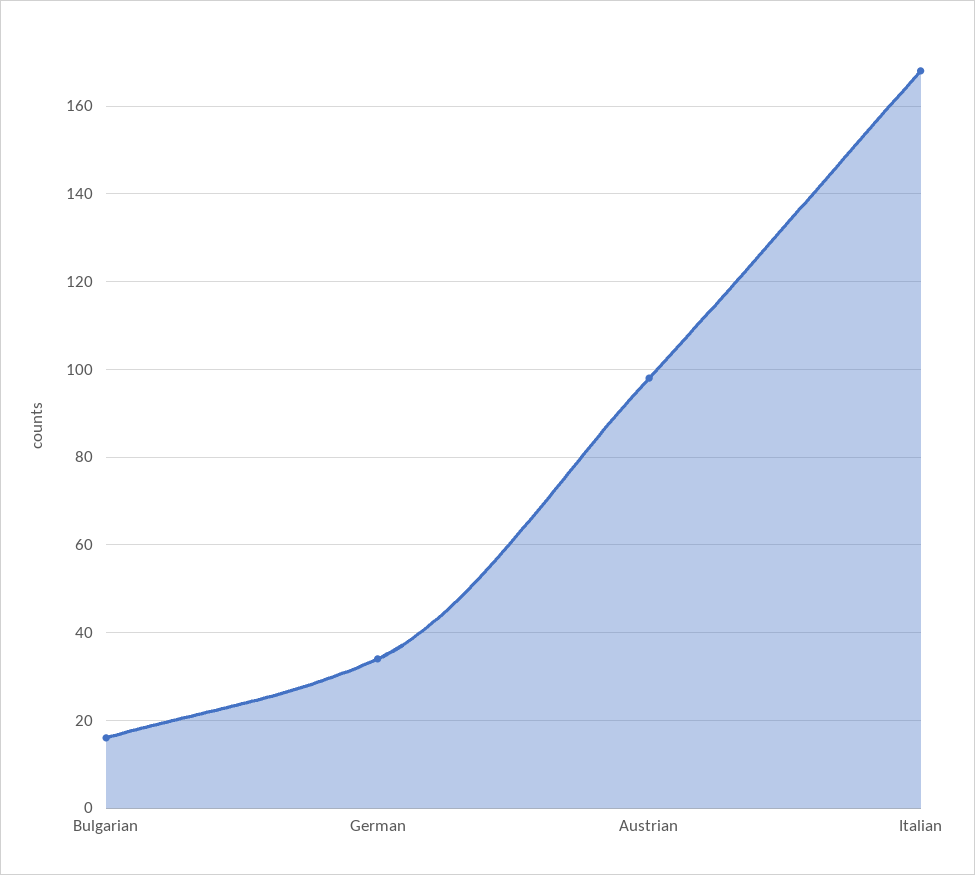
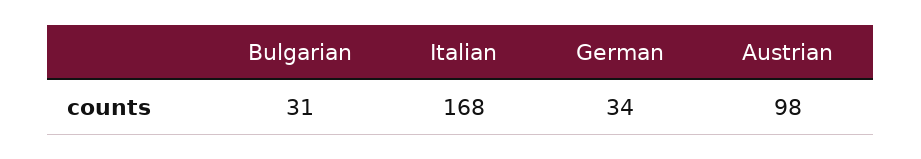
  {
-   "Bulgarian": 15,
+   "Bulgarian": 31,
    "German": 34,
    "Austrian": 98,
    "Italian": 168
  }

